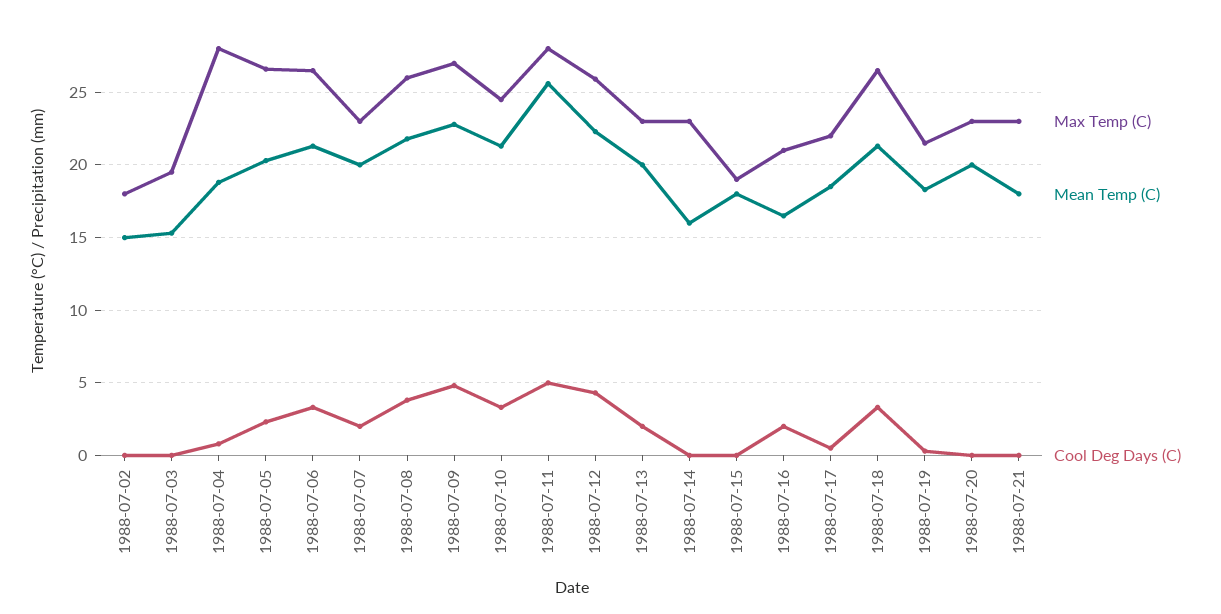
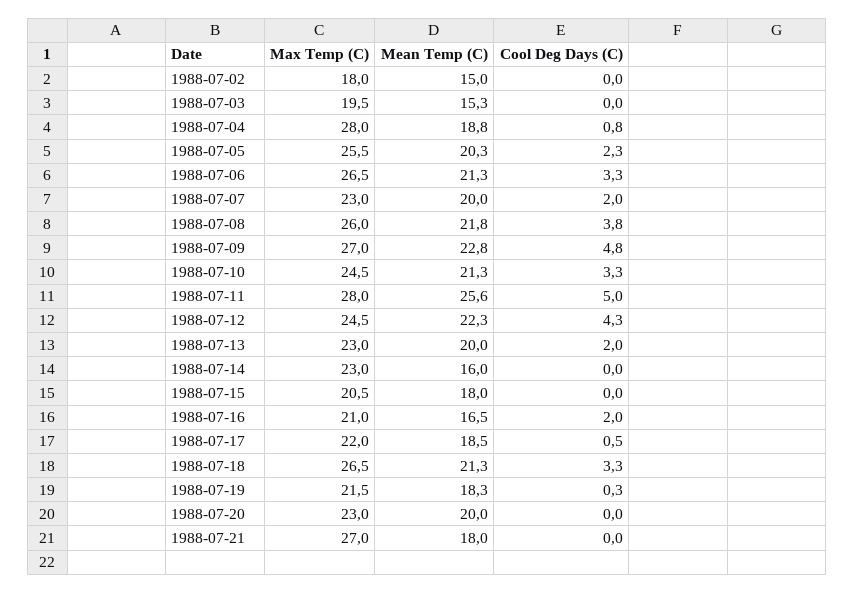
  {
    "Max Temp (C)": {
      "1988-07-02": 18,
      "1988-07-03": 19.5,
      "1988-07-04": 28,
-     "1988-07-05": 26.5,
+     "1988-07-05": 25.5,
      "1988-07-06": 26.5,
      "1988-07-07": 23,
      "1988-07-08": 26,
      "1988-07-09": 27,
      "1988-07-10": 24.5,
      "1988-07-11": 28,
-     "1988-07-12": 26,
+     "1988-07-12": 24.5,
      "1988-07-13": 23,
      "1988-07-14": 23,
-     "1988-07-15": 19,
+     "1988-07-15": 20.5,
      "1988-07-16": 21,
      "1988-07-17": 22,
      "1988-07-18": 26.5,
      "1988-07-19": 21.5,
      "1988-07-20": 23,
-     "1988-07-21": 23
+     "1988-07-21": 27
    },
    "Mean Temp (C)": {
      "1988-07-02": 15,
      "1988-07-03": 15.3,
      "1988-07-04": 18.8,
      "1988-07-05": 20.3,
      "1988-07-06": 21.3,
      "1988-07-07": 20,
      "1988-07-08": 21.8,
      "1988-07-09": 22.8,
      "1988-07-10": 21.3,
      "1988-07-11": 25.6,
      "1988-07-12": 22.3,
      "1988-07-13": 20,
      "1988-07-14": 16,
      "1988-07-15": 18,
      "1988-07-16": 16.5,
      "1988-07-17": 18.5,
      "1988-07-18": 21.3,
      "1988-07-19": 18.3,
      "1988-07-20": 20,
      "1988-07-21": 18
    },
    "Cool Deg Days (C)": {
      "1988-07-02": 0,
      "1988-07-03": 0,
      "1988-07-04": 0.8,
      "1988-07-05": 2.3,
      "1988-07-06": 3.3,
      "1988-07-07": 2,
      "1988-07-08": 3.8,
      "1988-07-09": 4.8,
      "1988-07-10": 3.3,
      "1988-07-11": 5,
      "1988-07-12": 4.3,
      "1988-07-13": 2,
      "1988-07-14": 0,
      "1988-07-15": 0,
      "1988-07-16": 2,
      "1988-07-17": 0.5,
      "1988-07-18": 3.3,
      "1988-07-19": 0.3,
      "1988-07-20": 0,
      "1988-07-21": 0
    }
  }

